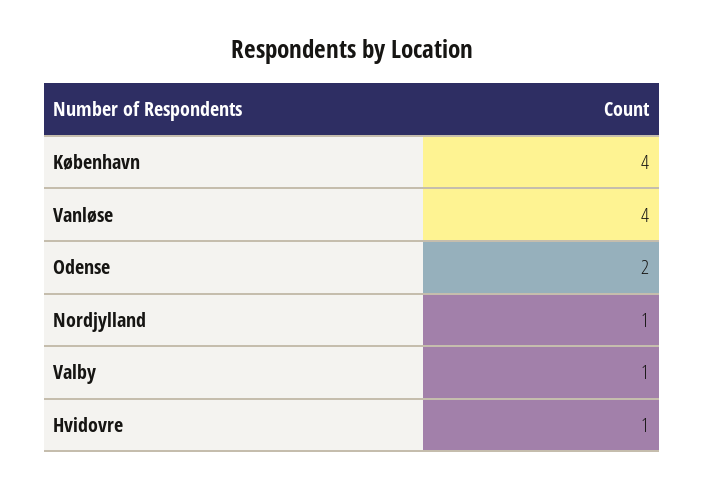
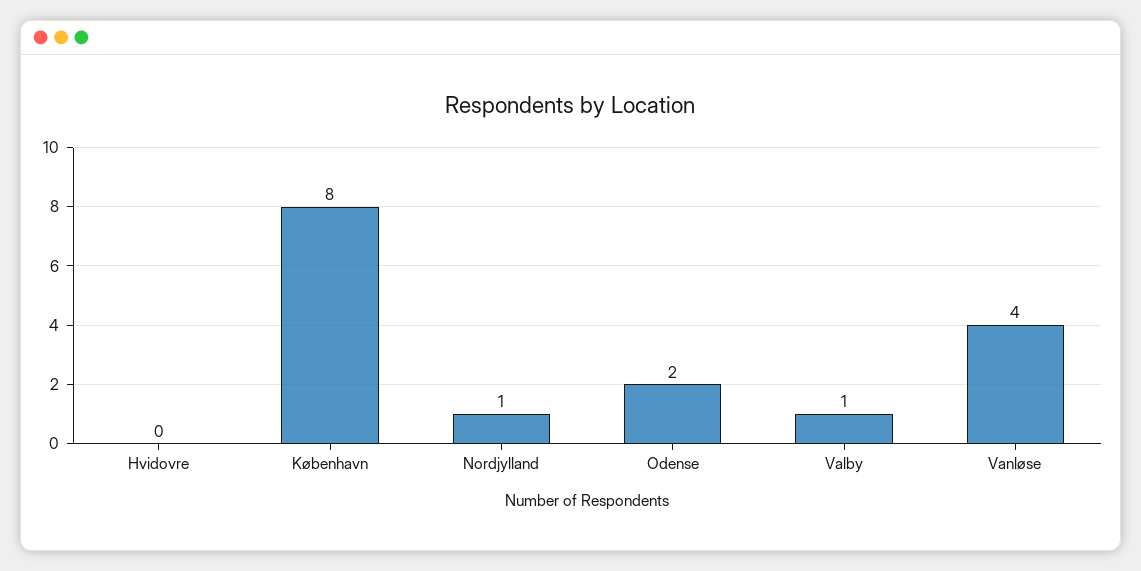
  {
-   "København": 4,
+   "København": 8,
    "Vanløse": 4,
    "Odense": 2,
    "Nordjylland": 1,
    "Valby": 1,
-   "Hvidovre": 1
+   "Hvidovre": 0
  }

